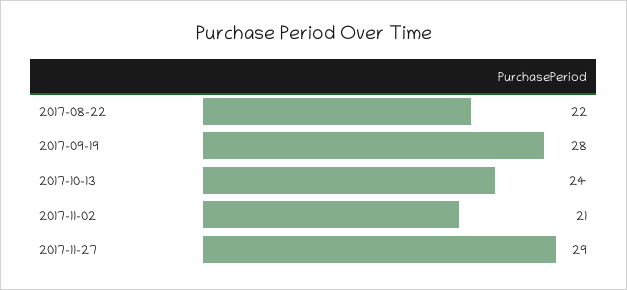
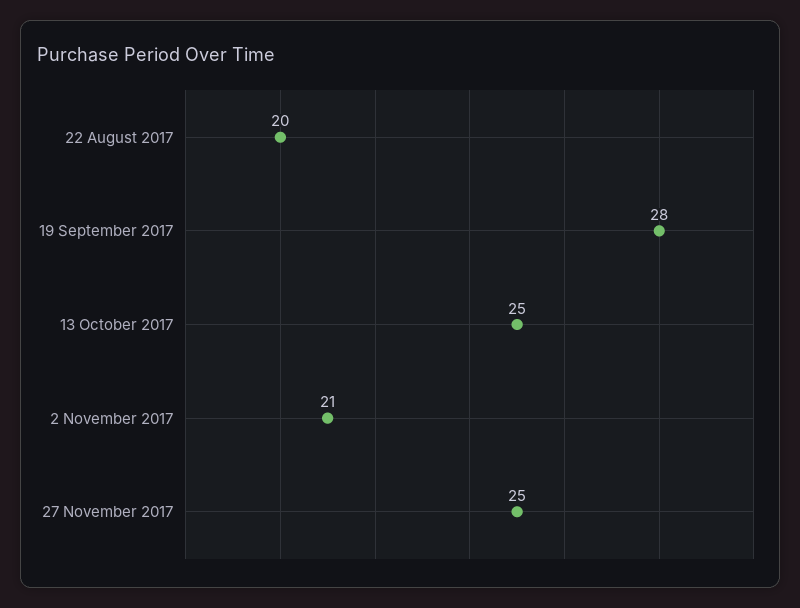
  {
-   "2017-08-22": 22,
+   "2017-08-22": 20,
    "2017-09-19": 28,
-   "2017-10-13": 24,
+   "2017-10-13": 25,
    "2017-11-02": 21,
-   "2017-11-27": 29
+   "2017-11-27": 25
  }

